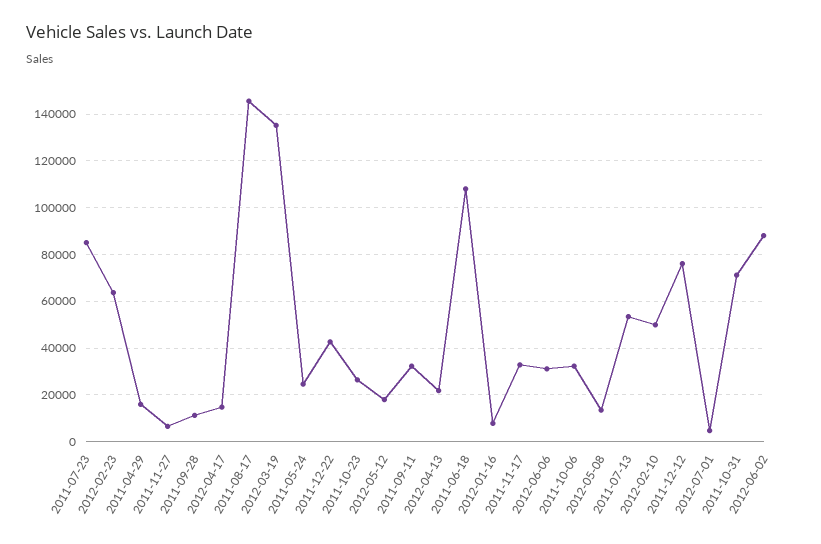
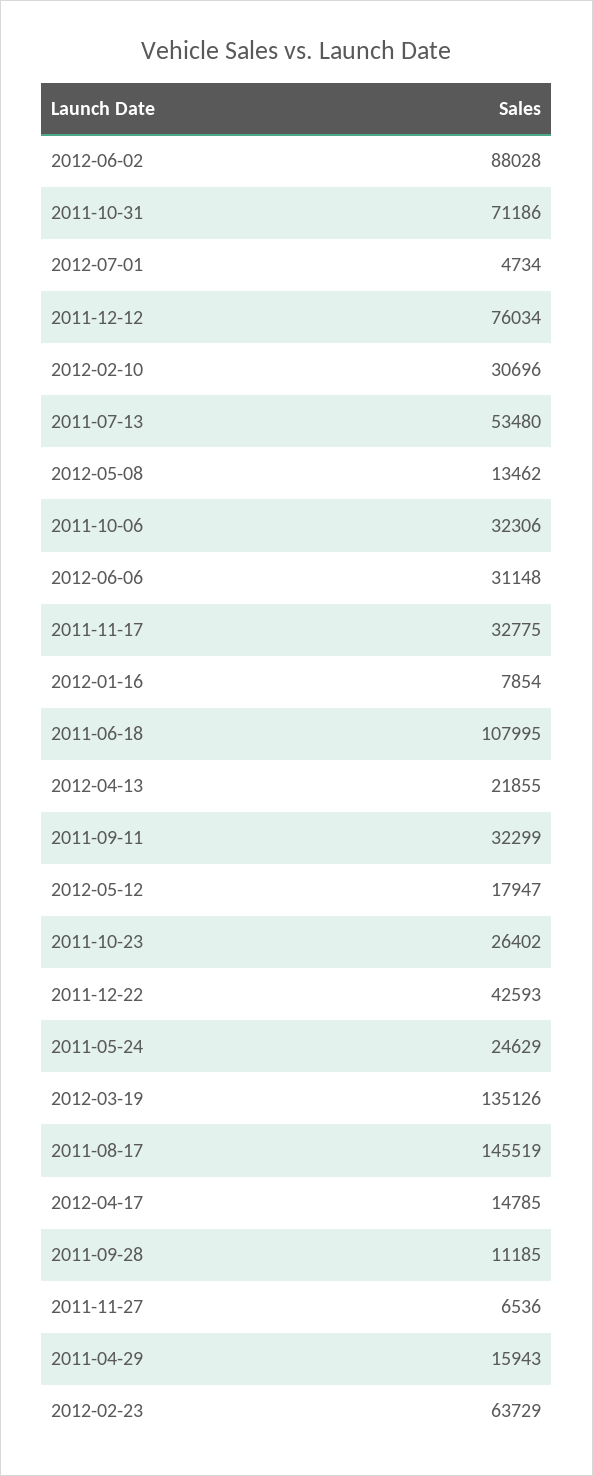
  {
-   "2011-07-23": 85000,
    "2012-02-23": 63729,
    "2011-04-29": 15943,
    "2011-11-27": 6536,
    "2011-09-28": 11185,
    "2012-04-17": 14785,
    "2011-08-17": 145519,
    "2012-03-19": 135126,
    "2011-05-24": 24629,
    "2011-12-22": 42593,
    "2011-10-23": 26402,
    "2012-05-12": 17947,
    "2011-09-11": 32299,
    "2012-04-13": 21855,
    "2011-06-18": 107995,
    "2012-01-16": 7854,
    "2011-11-17": 32775,
    "2012-06-06": 31148,
    "2011-10-06": 32306,
    "2012-05-08": 13462,
    "2011-07-13": 53480,
-   "2012-02-10": 50000,
+   "2012-02-10": 30696,
    "2011-12-12": 76034,
    "2012-07-01": 4734,
    "2011-10-31": 71186,
    "2012-06-02": 88028
  }

